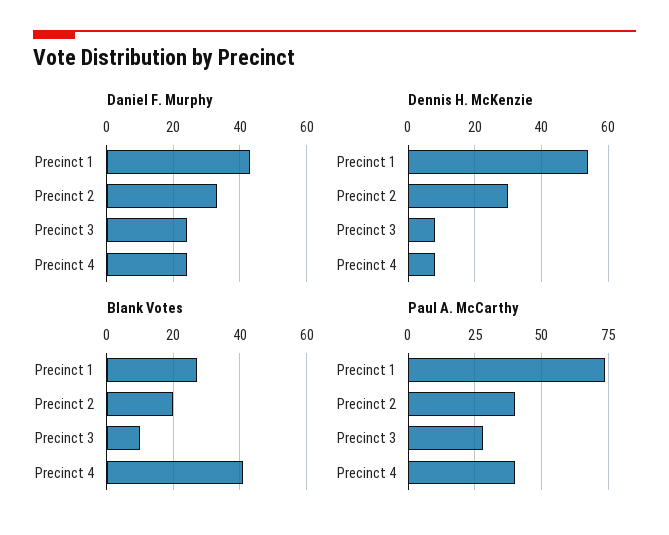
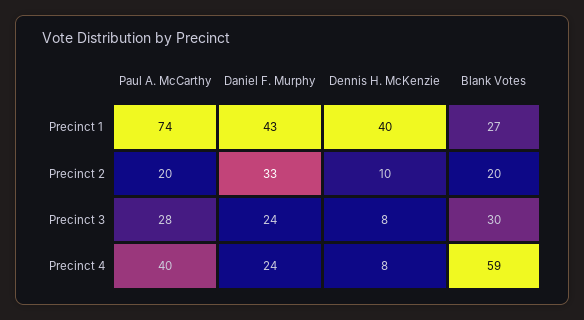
  {
    "Daniel F. Murphy": {
      "Precinct 1": 43,
      "Precinct 2": 33,
      "Precinct 3": 24,
      "Precinct 4": 24
    },
    "Dennis H. McKenzie": {
-     "Precinct 1": 55,
+     "Precinct 1": 40,
-     "Precinct 2": 30,
+     "Precinct 2": 10,
      "Precinct 3": 8,
      "Precinct 4": 8
    },
    "Blank Votes": {
      "Precinct 1": 27,
      "Precinct 2": 20,
-     "Precinct 3": 10,
+     "Precinct 3": 30,
-     "Precinct 4": 40
+     "Precinct 4": 59
    },
    "Paul A. McCarthy": {
      "Precinct 1": 74,
-     "Precinct 2": 40,
+     "Precinct 2": 20,
      "Precinct 3": 28,
      "Precinct 4": 40
    }
  }

